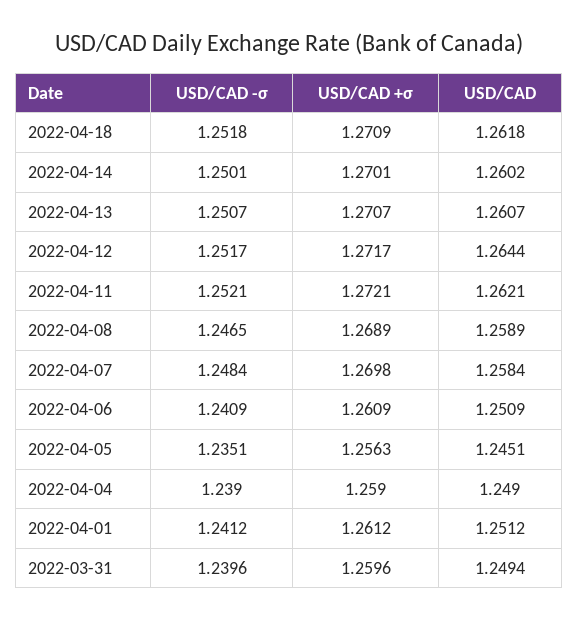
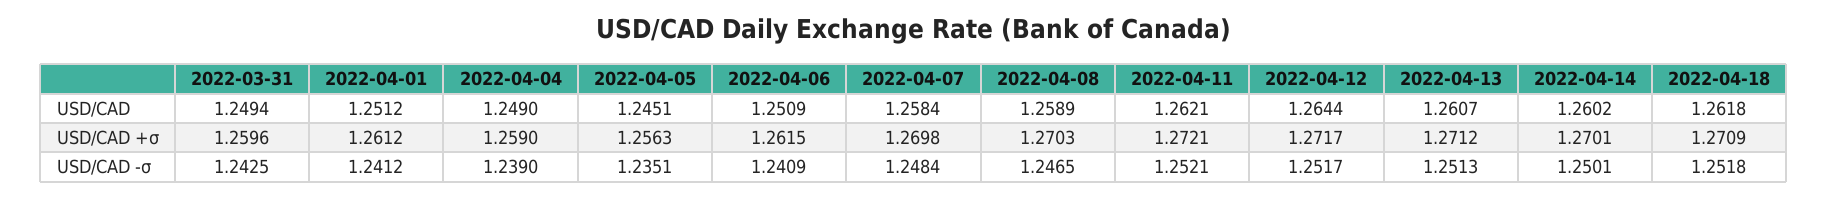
  {
    "USD/CAD -σ": {
      "2022-04-18": 1.2518,
      "2022-04-14": 1.2501,
-     "2022-04-13": 1.2507,
+     "2022-04-13": 1.2513,
      "2022-04-12": 1.2517,
      "2022-04-11": 1.2521,
      "2022-04-08": 1.2465,
      "2022-04-07": 1.2484,
      "2022-04-06": 1.2409,
      "2022-04-05": 1.2351,
      "2022-04-04": 1.239,
      "2022-04-01": 1.2412,
-     "2022-03-31": 1.2396
+     "2022-03-31": 1.2425
    },
    "USD/CAD +σ": {
      "2022-04-18": 1.2709,
      "2022-04-14": 1.2701,
-     "2022-04-13": 1.2707,
+     "2022-04-13": 1.2712,
      "2022-04-12": 1.2717,
      "2022-04-11": 1.2721,
-     "2022-04-08": 1.2689,
+     "2022-04-08": 1.2703,
      "2022-04-07": 1.2698,
-     "2022-04-06": 1.2609,
+     "2022-04-06": 1.2615,
      "2022-04-05": 1.2563,
      "2022-04-04": 1.259,
      "2022-04-01": 1.2612,
      "2022-03-31": 1.2596
    },
    "USD/CAD": {
      "2022-04-18": 1.2618,
      "2022-04-14": 1.2602,
      "2022-04-13": 1.2607,
      "2022-04-12": 1.2644,
      "2022-04-11": 1.2621,
      "2022-04-08": 1.2589,
      "2022-04-07": 1.2584,
      "2022-04-06": 1.2509,
      "2022-04-05": 1.2451,
      "2022-04-04": 1.249,
      "2022-04-01": 1.2512,
      "2022-03-31": 1.2494
    }
  }

